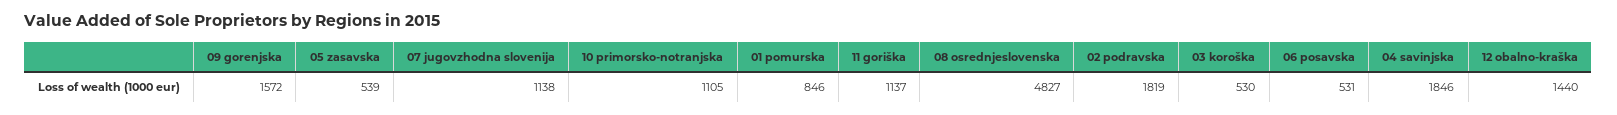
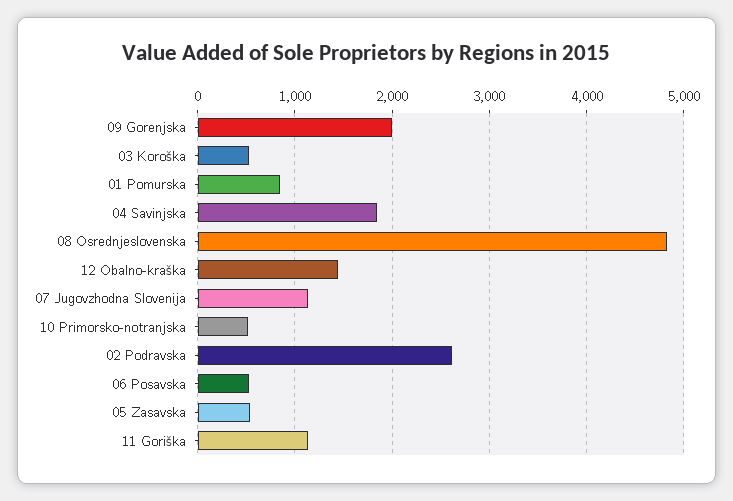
  {
-   "09 gorenjska": 1572,
+   "09 gorenjska": 2000,
    "05 zasavska": 539,
    "07 jugovzhodna slovenija": 1138,
-   "10 primorsko-notranjska": 1105,
+   "10 primorsko-notranjska": 500,
    "01 pomurska": 846,
    "11 goriška": 1137,
    "08 osrednjeslovenska": 4827,
-   "02 podravska": 1819,
+   "02 podravska": 2600,
    "03 koroška": 530,
    "06 posavska": 531,
    "04 savinjska": 1846,
    "12 obalno-kraška": 1440
  }

